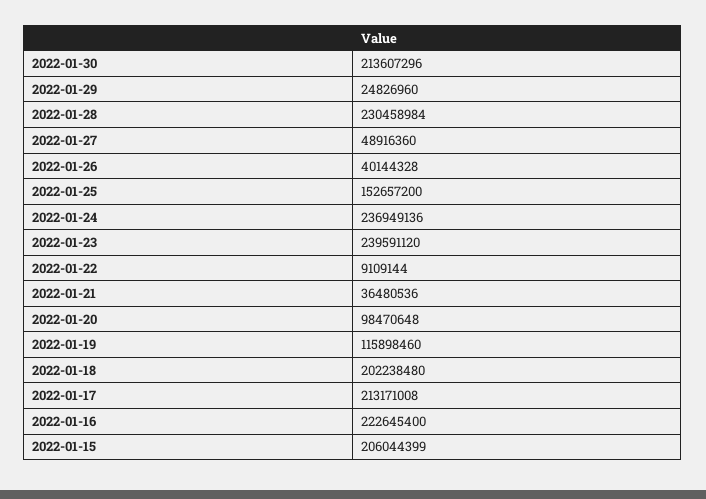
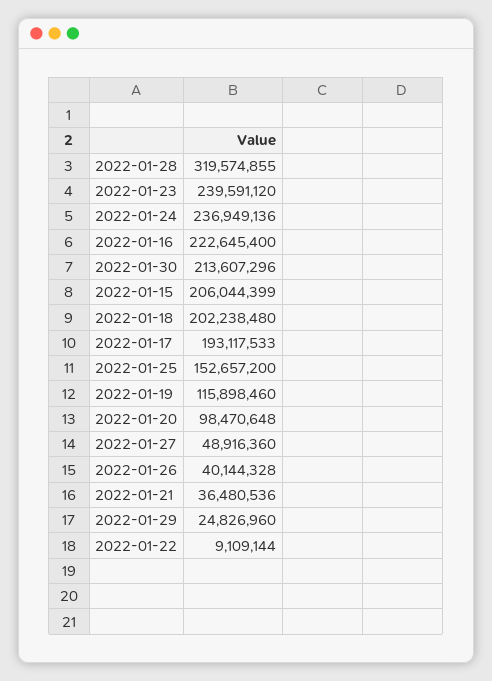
  {
    "2022-01-30": 213607296,
    "2022-01-29": 24826960,
-   "2022-01-28": 230458984,
+   "2022-01-28": 319574855,
    "2022-01-27": 48916360,
    "2022-01-26": 40144328,
    "2022-01-25": 152657200,
    "2022-01-24": 236949136,
    "2022-01-23": 239591120,
    "2022-01-22": 9109144,
    "2022-01-21": 36480536,
    "2022-01-20": 98470648,
    "2022-01-19": 115898460,
    "2022-01-18": 202238480,
-   "2022-01-17": 213171008,
+   "2022-01-17": 193117533,
    "2022-01-16": 222645400,
    "2022-01-15": 206044399
  }

